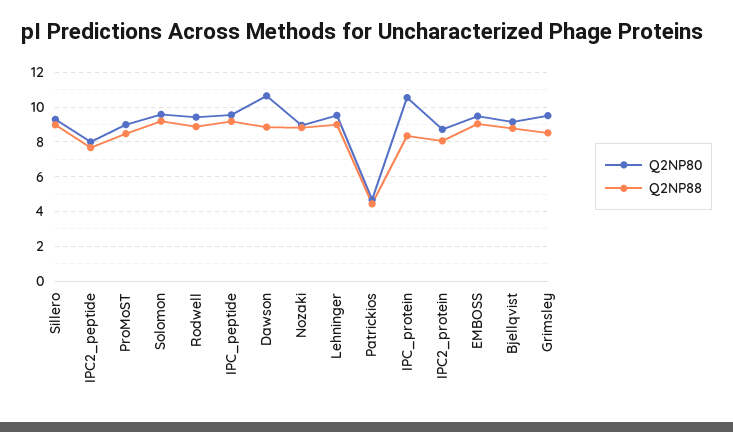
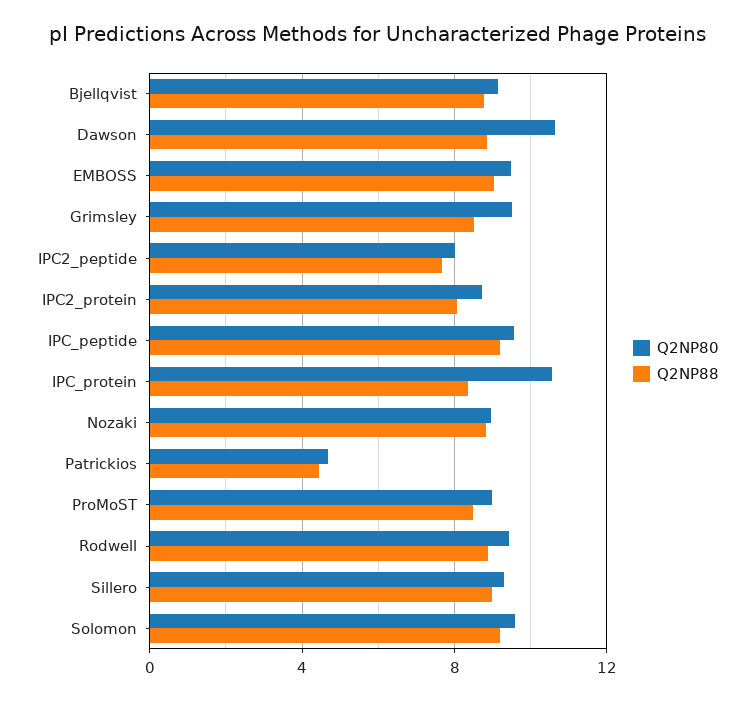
  {
    "Q2NP80": {
      "Sillero": 9.5,
      "IPC2_peptide": 8,
      "ProMoST": 9,
      "Solomon": 9.5,
      "Rodwell": 9.5,
      "IPC_peptide": 9.5,
      "Dawson": 10.5,
      "Nozaki": 9,
-     "Lehninger": 9.5,
      "Patrickios": 4.5,
      "IPC_protein": 10.5,
      "IPC2_protein": 8.5,
      "EMBOSS": 9.5,
      "Bjellqvist": 9,
      "Grimsley": 9.5
    },
    "Q2NP88": {
      "Sillero": 9,
      "IPC2_peptide": 7.5,
      "ProMoST": 8.5,
      "Solomon": 9,
      "Rodwell": 9,
      "IPC_peptide": 9,
      "Dawson": 9,
      "Nozaki": 9,
-     "Lehninger": 9,
      "Patrickios": 4.5,
      "IPC_protein": 8.5,
      "IPC2_protein": 8,
      "EMBOSS": 9,
      "Bjellqvist": 9,
      "Grimsley": 8.5
    }
  }

